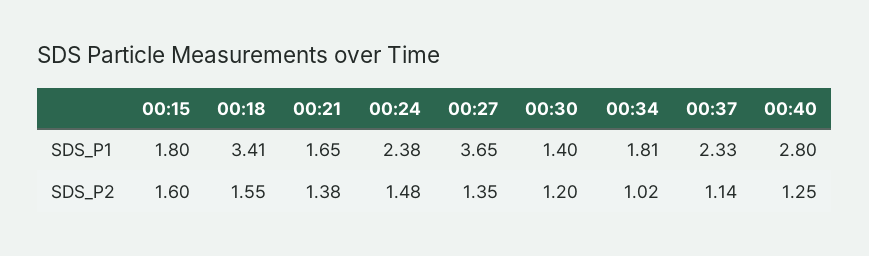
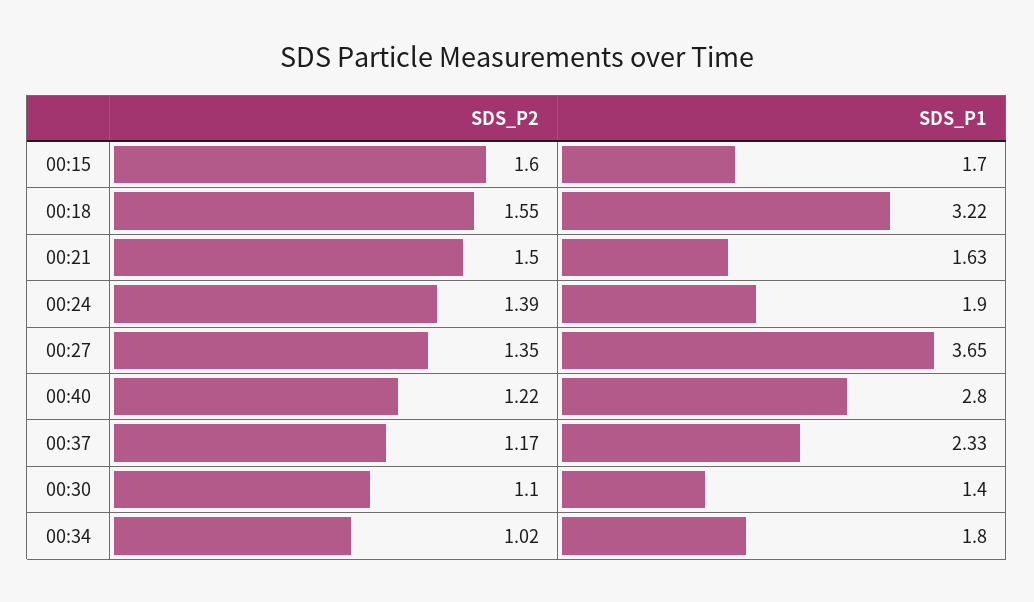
  {
    "00:15": {
-     "SDS_P1": 1.8,
+     "SDS_P1": 1.7,
      "SDS_P2": 1.6
    },
    "00:18": {
-     "SDS_P1": 3.41,
+     "SDS_P1": 3.22,
      "SDS_P2": 1.55
    },
    "00:21": {
-     "SDS_P1": 1.65,
+     "SDS_P1": 1.63,
-     "SDS_P2": 1.38
+     "SDS_P2": 1.5
    },
    "00:24": {
-     "SDS_P1": 2.38,
+     "SDS_P1": 1.9,
-     "SDS_P2": 1.48
+     "SDS_P2": 1.39
    },
    "00:27": {
      "SDS_P1": 3.65,
      "SDS_P2": 1.35
    },
    "00:30": {
      "SDS_P1": 1.4,
-     "SDS_P2": 1.2
+     "SDS_P2": 1.1
    },
    "00:34": {
-     "SDS_P1": 1.81,
+     "SDS_P1": 1.8,
      "SDS_P2": 1.02
    },
    "00:37": {
      "SDS_P1": 2.33,
-     "SDS_P2": 1.14
+     "SDS_P2": 1.17
    },
    "00:40": {
      "SDS_P1": 2.8,
-     "SDS_P2": 1.25
+     "SDS_P2": 1.22
    }
  }

